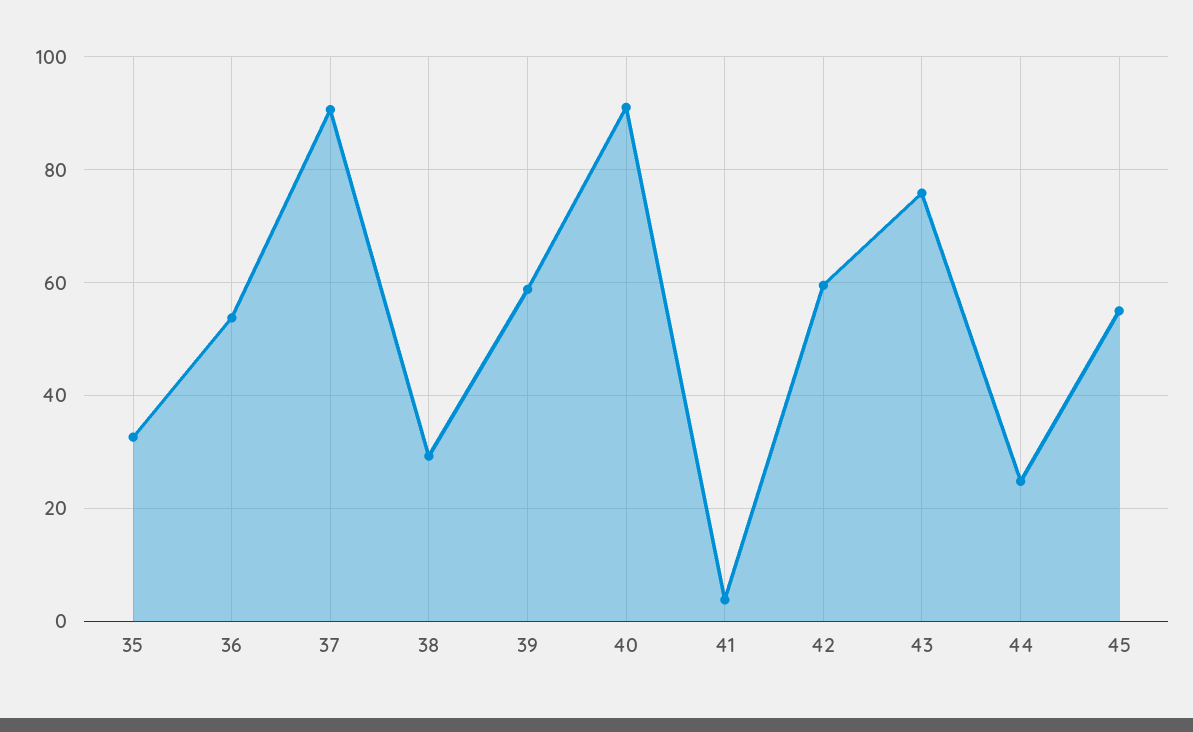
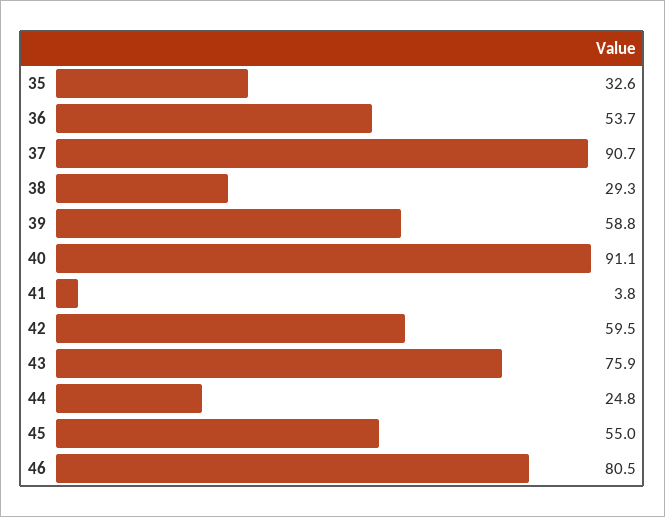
  {
    "35": 32.6,
    "36": 53.7,
    "37": 90.7,
    "38": 29.3,
    "39": 58.8,
    "40": 91.1,
    "41": 3.8,
    "42": 59.5,
    "43": 75.9,
    "44": 24.8,
-   "45": 55
+   "45": 55,
+   "46": 80.5
  }

